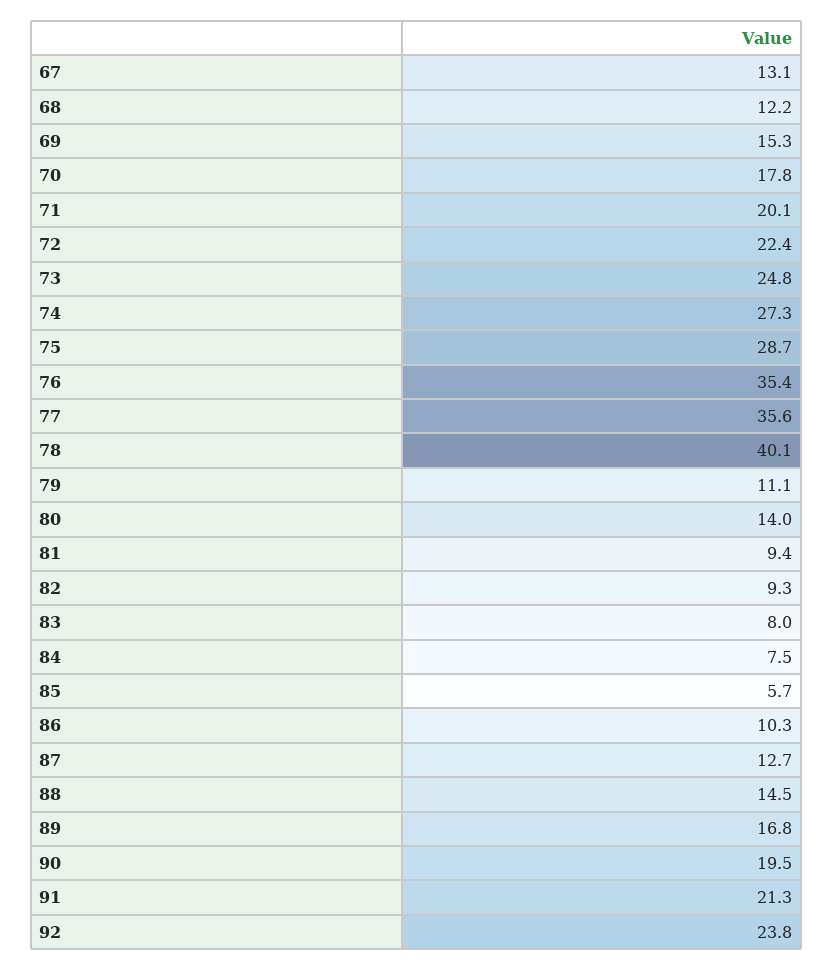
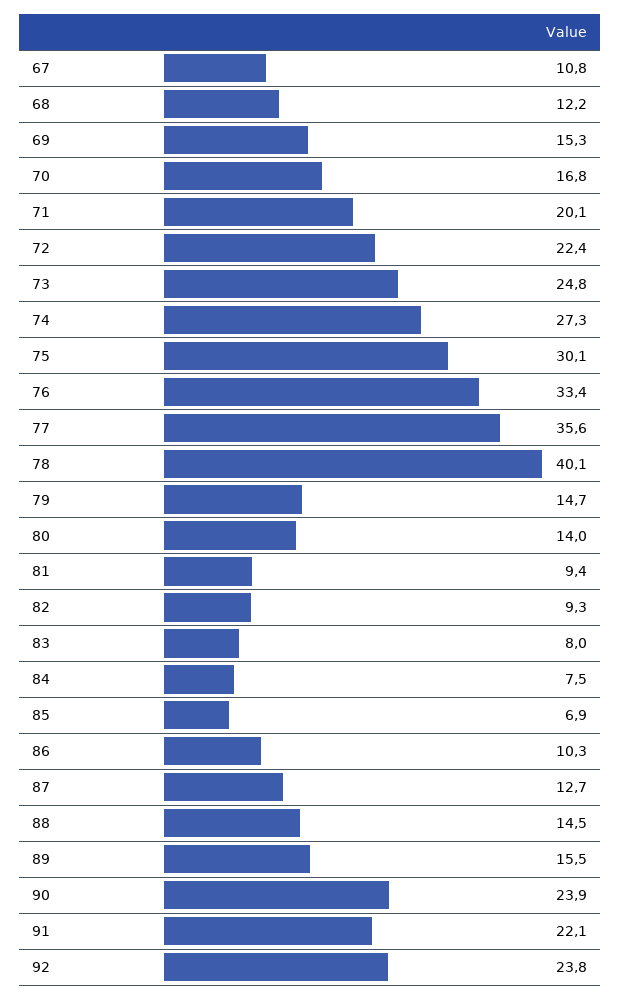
  {
-   "67": 13.1,
+   "67": 10.8,
    "68": 12.2,
    "69": 15.3,
-   "70": 17.8,
+   "70": 16.8,
    "71": 20.1,
    "72": 22.4,
    "73": 24.8,
    "74": 27.3,
-   "75": 28.7,
+   "75": 30.1,
-   "76": 35.4,
+   "76": 33.4,
    "77": 35.6,
    "78": 40.1,
-   "79": 11.1,
+   "79": 14.7,
    "80": 14,
    "81": 9.4,
    "82": 9.3,
    "83": 8,
    "84": 7.5,
-   "85": 5.7,
+   "85": 6.9,
    "86": 10.3,
    "87": 12.7,
    "88": 14.5,
-   "89": 16.8,
+   "89": 15.5,
-   "90": 19.5,
+   "90": 23.9,
-   "91": 21.3,
+   "91": 22.1,
    "92": 23.8
  }

